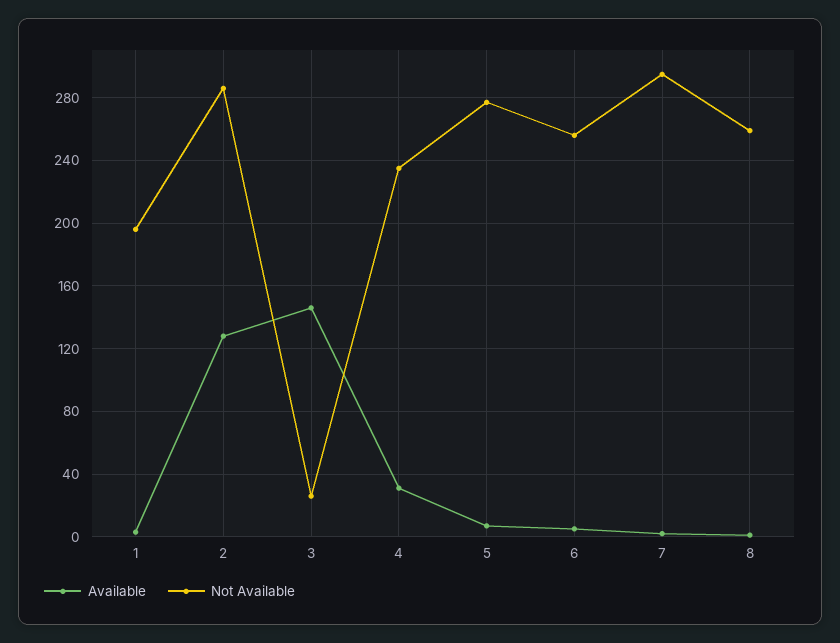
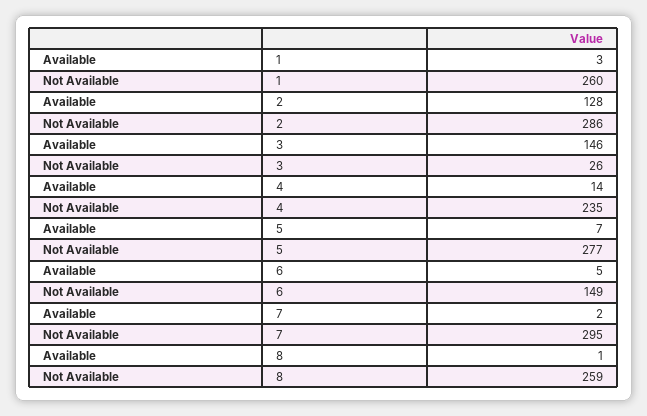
  {
    "Available": {
      "1": 3,
      "2": 128,
      "3": 146,
-     "4": 30,
+     "4": 14,
      "5": 7,
      "6": 5,
      "7": 2,
      "8": 1
    },
    "Not Available": {
-     "1": 195,
+     "1": 260,
      "2": 286,
      "3": 26,
      "4": 235,
      "5": 277,
-     "6": 255,
+     "6": 149,
      "7": 295,
      "8": 259
    }
  }

